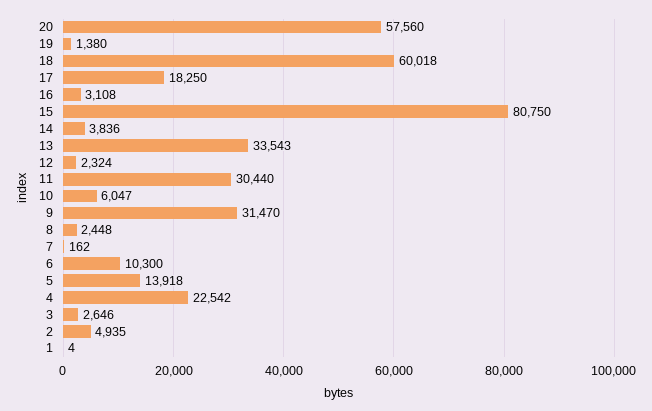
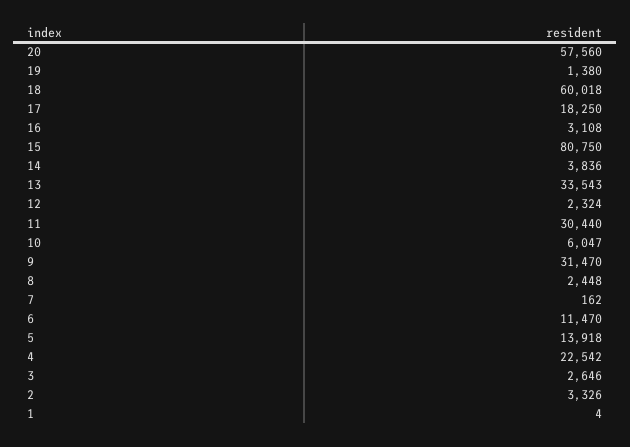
  {
    "20": 57560,
    "19": 1380,
    "18": 60018,
    "17": 18250,
    "16": 3108,
    "15": 80750,
    "14": 3836,
    "13": 33543,
    "12": 2324,
    "11": 30440,
    "10": 6047,
    "9": 31470,
    "8": 2448,
    "7": 162,
-   "6": 10300,
+   "6": 11470,
    "5": 13918,
    "4": 22542,
    "3": 2646,
-   "2": 4935,
+   "2": 3326,
    "1": 4
  }

